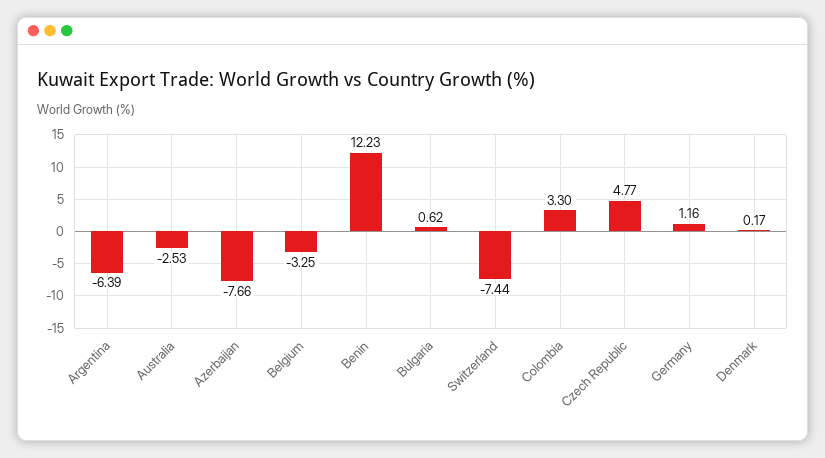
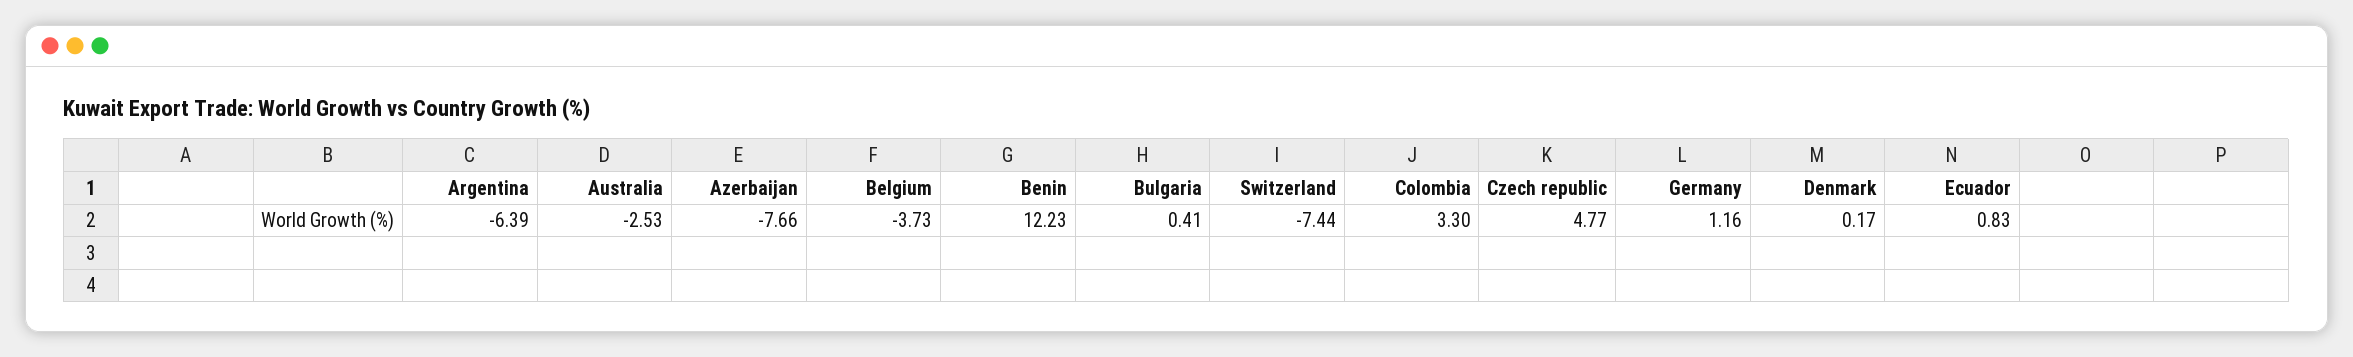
  {
    "Argentina": -6.39,
    "Australia": -2.53,
    "Azerbaijan": -7.66,
-   "Belgium": -3.25,
+   "Belgium": -3.73,
    "Benin": 12.23,
-   "Bulgaria": 0.62,
+   "Bulgaria": 0.41,
    "Switzerland": -7.44,
    "Colombia": 3.3,
    "Czech Republic": 4.77,
    "Germany": 1.16,
-   "Denmark": 0.17
+   "Denmark": 0.17,
+   "Ecuador": 0.83
  }

